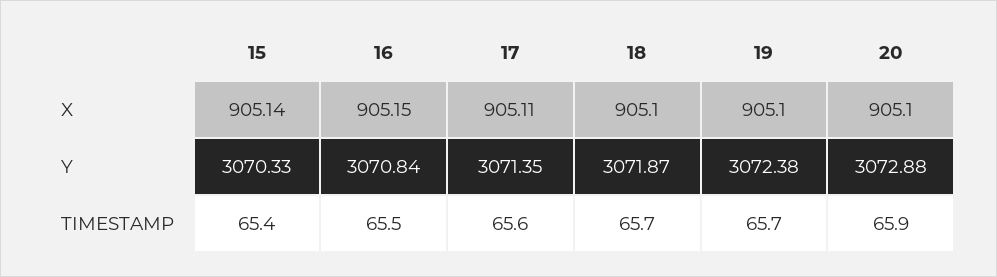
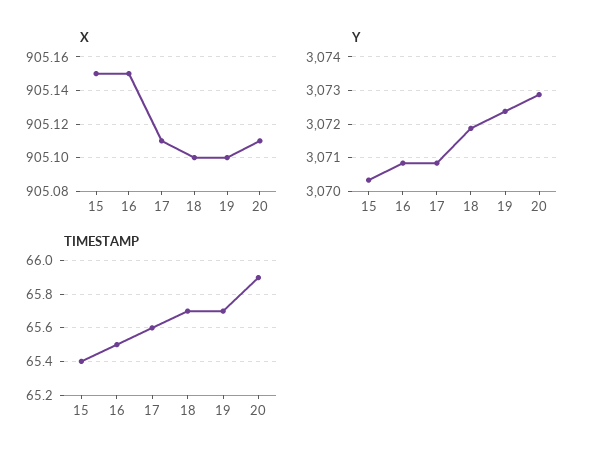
  {
    "X": {
-     "15": 905.14,
+     "15": 905.15,
      "16": 905.15,
      "17": 905.11,
      "18": 905.1,
      "19": 905.1,
-     "20": 905.1
+     "20": 905.11
    },
    "Y": {
      "15": 3070.33,
      "16": 3070.84,
-     "17": 3071.35,
+     "17": 3070.8,
      "18": 3071.87,
      "19": 3072.38,
      "20": 3072.88
    },
    "TIMESTAMP": {
      "15": 65.4,
      "16": 65.5,
      "17": 65.6,
      "18": 65.7,
      "19": 65.7,
      "20": 65.9
    }
  }

